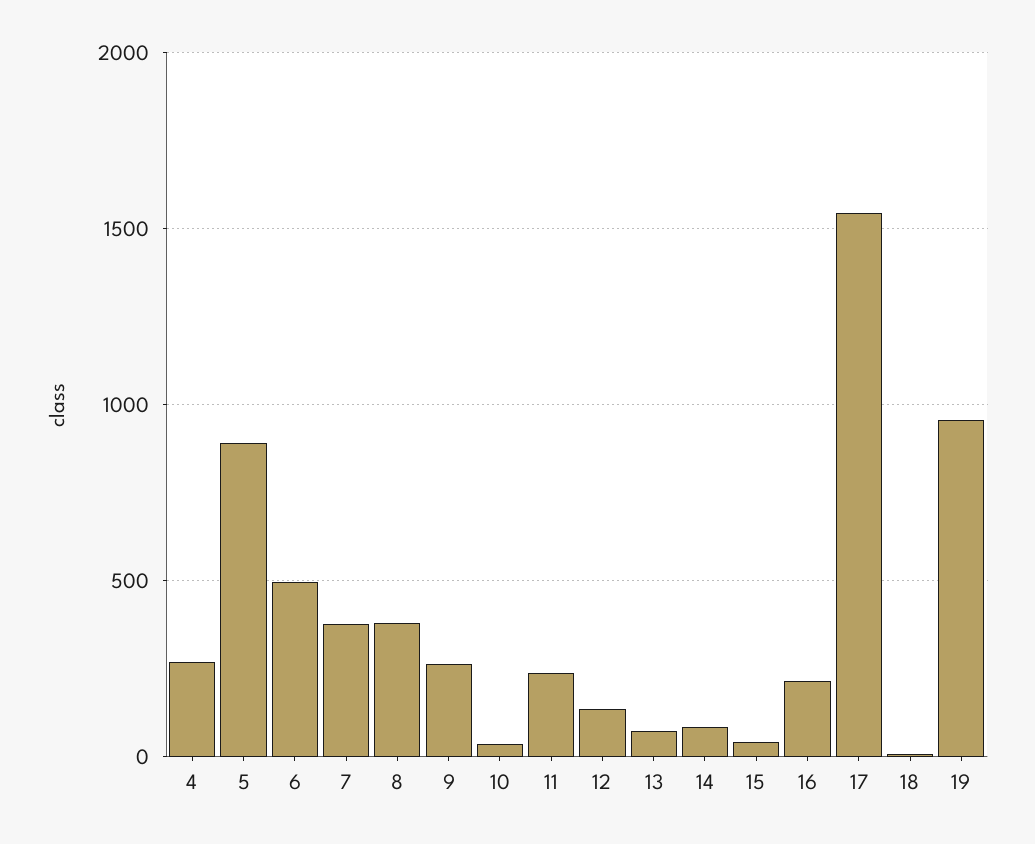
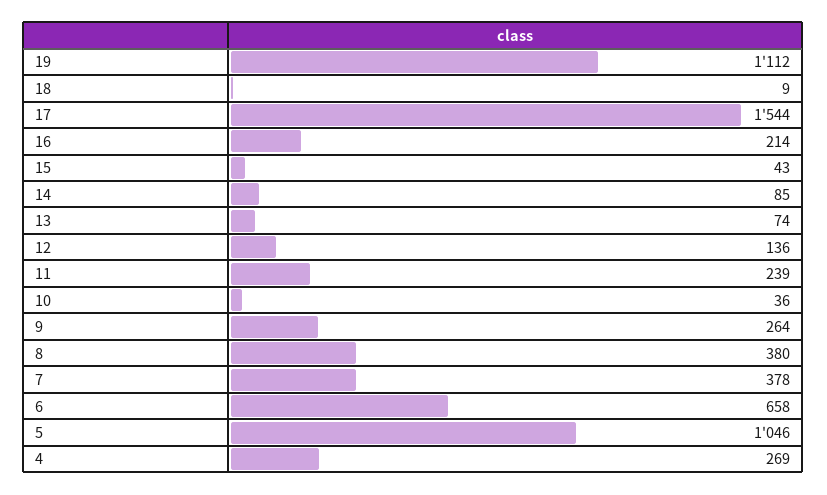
  {
    "4": 269,
-   "5": 900,
+   "5": 1046,
-   "6": 500,
+   "6": 658,
    "7": 378,
    "8": 380,
    "9": 264,
    "10": 36,
    "11": 239,
    "12": 136,
    "13": 74,
    "14": 85,
    "15": 43,
    "16": 214,
    "17": 1544,
    "18": 9,
-   "19": 950
+   "19": 1112
  }

